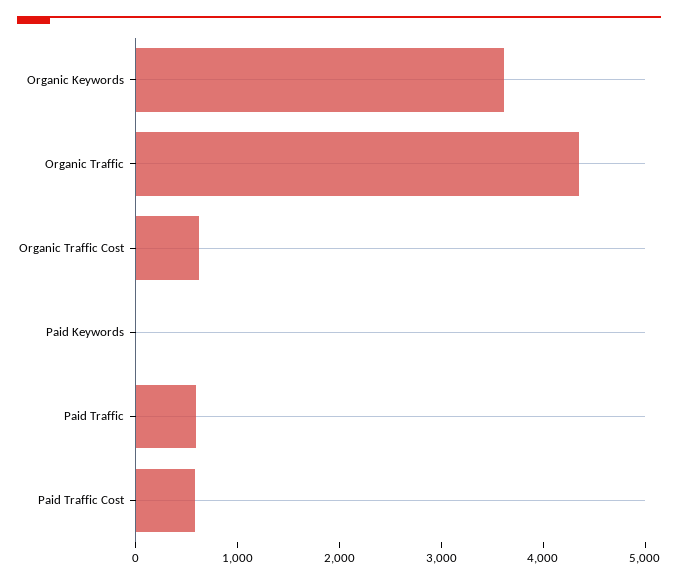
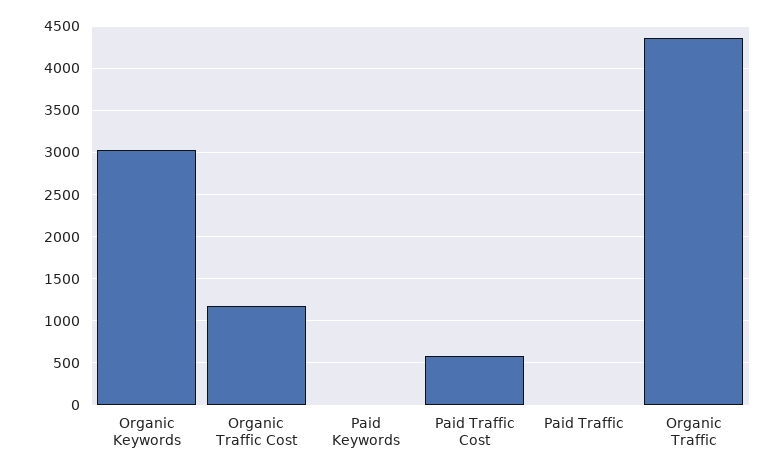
  {
-   "Organic Keywords": 3600,
+   "Organic Keywords": 3000,
    "Organic Traffic": 4400,
-   "Organic Traffic Cost": 600,
+   "Organic Traffic Cost": 1200,
    "Paid Keywords": 0,
-   "Paid Traffic": 600,
+   "Paid Traffic": 0,
    "Paid Traffic Cost": 600
  }

